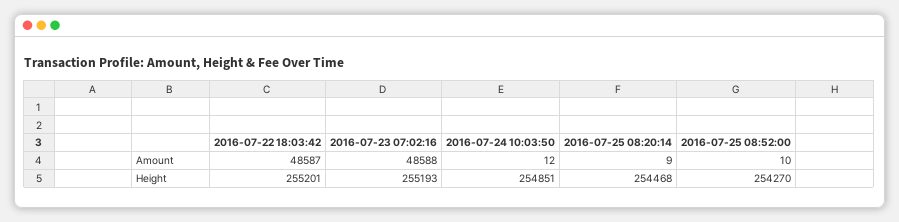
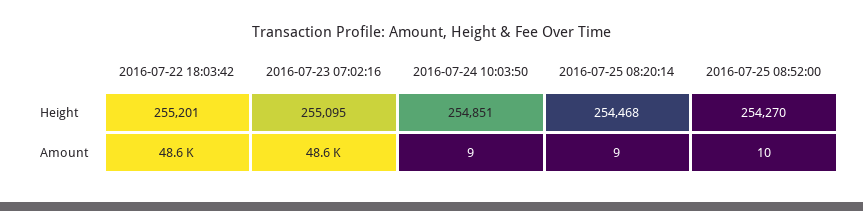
  {
    "2016-07-22 18:03:42": {
      "Amount": 48587,
      "Height": 255201
    },
    "2016-07-23 07:02:16": {
      "Amount": 48588,
-     "Height": 255193
+     "Height": 255095
    },
    "2016-07-24 10:03:50": {
-     "Amount": 12,
+     "Amount": 9,
      "Height": 254851
    },
    "2016-07-25 08:20:14": {
      "Amount": 9,
      "Height": 254468
    },
    "2016-07-25 08:52:00": {
      "Amount": 10,
      "Height": 254270
    }
  }

